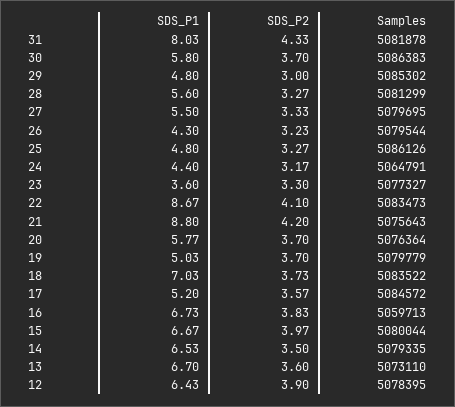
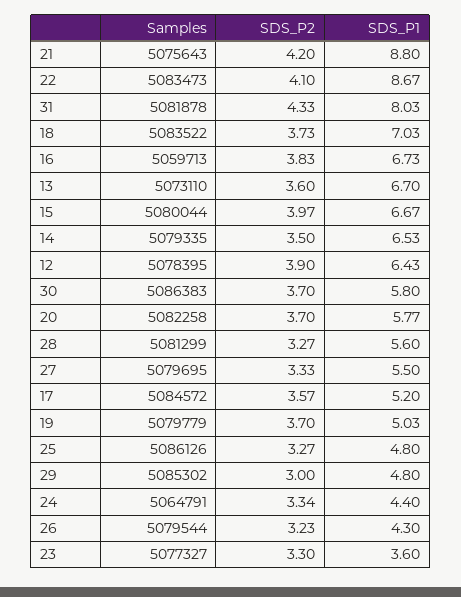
  {
    "SDS_P1": {
      "31": 8.03,
      "30": 5.8,
      "29": 4.8,
      "28": 5.6,
      "27": 5.5,
      "26": 4.3,
      "25": 4.8,
      "24": 4.4,
      "23": 3.6,
      "22": 8.67,
      "21": 8.8,
      "20": 5.77,
      "19": 5.03,
      "18": 7.03,
      "17": 5.2,
      "16": 6.73,
      "15": 6.67,
      "14": 6.53,
      "13": 6.7,
      "12": 6.43
    },
    "SDS_P2": {
      "31": 4.33,
      "30": 3.7,
      "29": 3,
      "28": 3.27,
      "27": 3.33,
      "26": 3.23,
      "25": 3.27,
-     "24": 3.17,
+     "24": 3.34,
      "23": 3.3,
      "22": 4.1,
      "21": 4.2,
      "20": 3.7,
      "19": 3.7,
      "18": 3.73,
      "17": 3.57,
      "16": 3.83,
      "15": 3.97,
      "14": 3.5,
      "13": 3.6,
      "12": 3.9
    },
    "Samples": {
      "31": 5081878,
      "30": 5086383,
      "29": 5085302,
      "28": 5081299,
      "27": 5079695,
      "26": 5079544,
      "25": 5086126,
      "24": 5064791,
      "23": 5077327,
      "22": 5083473,
      "21": 5075643,
-     "20": 5076364,
+     "20": 5082258,
      "19": 5079779,
      "18": 5083522,
      "17": 5084572,
      "16": 5059713,
      "15": 5080044,
      "14": 5079335,
      "13": 5073110,
      "12": 5078395
    }
  }

